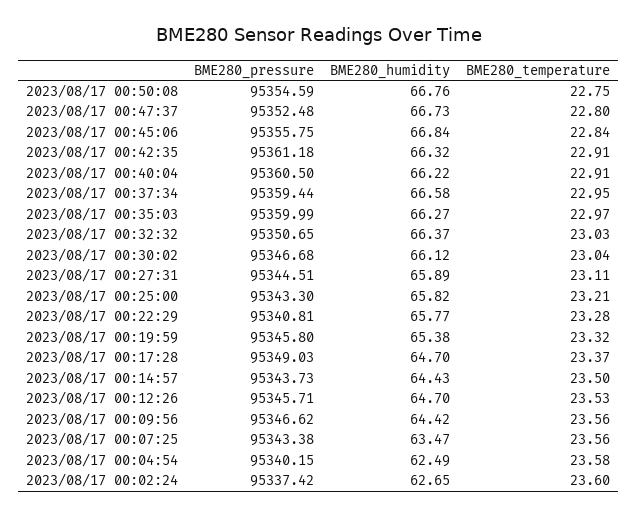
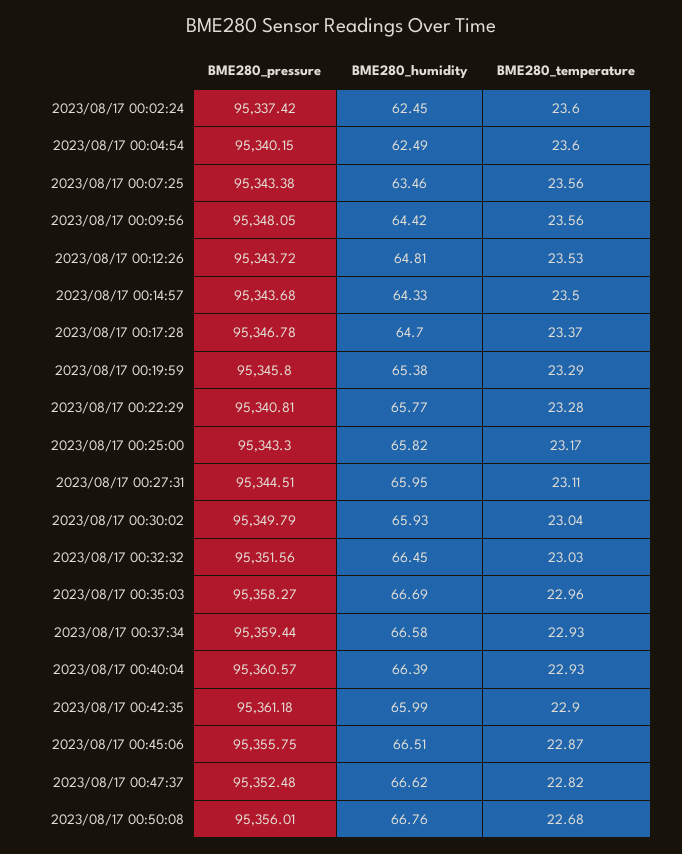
  {
    "BME280_pressure": {
-     "2023/08/17 00:50:08": 95354.59,
+     "2023/08/17 00:50:08": 95356.01,
      "2023/08/17 00:47:37": 95352.48,
      "2023/08/17 00:45:06": 95355.75,
      "2023/08/17 00:42:35": 95361.18,
-     "2023/08/17 00:40:04": 95360.5,
+     "2023/08/17 00:40:04": 95360.57,
      "2023/08/17 00:37:34": 95359.44,
-     "2023/08/17 00:35:03": 95359.99,
+     "2023/08/17 00:35:03": 95358.27,
-     "2023/08/17 00:32:32": 95350.65,
+     "2023/08/17 00:32:32": 95351.56,
-     "2023/08/17 00:30:02": 95346.68,
+     "2023/08/17 00:30:02": 95349.79,
      "2023/08/17 00:27:31": 95344.51,
      "2023/08/17 00:25:00": 95343.3,
      "2023/08/17 00:22:29": 95340.81,
      "2023/08/17 00:19:59": 95345.8,
-     "2023/08/17 00:17:28": 95349.03,
+     "2023/08/17 00:17:28": 95346.78,
-     "2023/08/17 00:14:57": 95343.73,
+     "2023/08/17 00:14:57": 95343.68,
-     "2023/08/17 00:12:26": 95345.71,
+     "2023/08/17 00:12:26": 95343.72,
-     "2023/08/17 00:09:56": 95346.62,
+     "2023/08/17 00:09:56": 95348.05,
      "2023/08/17 00:07:25": 95343.38,
      "2023/08/17 00:04:54": 95340.15,
      "2023/08/17 00:02:24": 95337.42
    },
    "BME280_humidity": {
      "2023/08/17 00:50:08": 66.76,
-     "2023/08/17 00:47:37": 66.73,
+     "2023/08/17 00:47:37": 66.62,
-     "2023/08/17 00:45:06": 66.84,
+     "2023/08/17 00:45:06": 66.51,
-     "2023/08/17 00:42:35": 66.32,
+     "2023/08/17 00:42:35": 65.99,
-     "2023/08/17 00:40:04": 66.22,
+     "2023/08/17 00:40:04": 66.39,
      "2023/08/17 00:37:34": 66.58,
-     "2023/08/17 00:35:03": 66.27,
+     "2023/08/17 00:35:03": 66.69,
-     "2023/08/17 00:32:32": 66.37,
+     "2023/08/17 00:32:32": 66.45,
-     "2023/08/17 00:30:02": 66.12,
+     "2023/08/17 00:30:02": 65.93,
-     "2023/08/17 00:27:31": 65.89,
+     "2023/08/17 00:27:31": 65.95,
      "2023/08/17 00:25:00": 65.82,
      "2023/08/17 00:22:29": 65.77,
      "2023/08/17 00:19:59": 65.38,
      "2023/08/17 00:17:28": 64.7,
-     "2023/08/17 00:14:57": 64.43,
+     "2023/08/17 00:14:57": 64.33,
-     "2023/08/17 00:12:26": 64.7,
+     "2023/08/17 00:12:26": 64.81,
      "2023/08/17 00:09:56": 64.42,
-     "2023/08/17 00:07:25": 63.47,
+     "2023/08/17 00:07:25": 63.46,
      "2023/08/17 00:04:54": 62.49,
-     "2023/08/17 00:02:24": 62.65
+     "2023/08/17 00:02:24": 62.45
    },
    "BME280_temperature": {
-     "2023/08/17 00:50:08": 22.75,
+     "2023/08/17 00:50:08": 22.68,
-     "2023/08/17 00:47:37": 22.8,
+     "2023/08/17 00:47:37": 22.82,
-     "2023/08/17 00:45:06": 22.84,
+     "2023/08/17 00:45:06": 22.87,
-     "2023/08/17 00:42:35": 22.91,
+     "2023/08/17 00:42:35": 22.9,
-     "2023/08/17 00:40:04": 22.91,
+     "2023/08/17 00:40:04": 22.93,
-     "2023/08/17 00:37:34": 22.95,
+     "2023/08/17 00:37:34": 22.93,
-     "2023/08/17 00:35:03": 22.97,
+     "2023/08/17 00:35:03": 22.96,
      "2023/08/17 00:32:32": 23.03,
      "2023/08/17 00:30:02": 23.04,
      "2023/08/17 00:27:31": 23.11,
-     "2023/08/17 00:25:00": 23.21,
+     "2023/08/17 00:25:00": 23.17,
      "2023/08/17 00:22:29": 23.28,
-     "2023/08/17 00:19:59": 23.32,
+     "2023/08/17 00:19:59": 23.29,
      "2023/08/17 00:17:28": 23.37,
      "2023/08/17 00:14:57": 23.5,
      "2023/08/17 00:12:26": 23.53,
      "2023/08/17 00:09:56": 23.56,
      "2023/08/17 00:07:25": 23.56,
-     "2023/08/17 00:04:54": 23.58,
+     "2023/08/17 00:04:54": 23.6,
      "2023/08/17 00:02:24": 23.6
    }
  }

